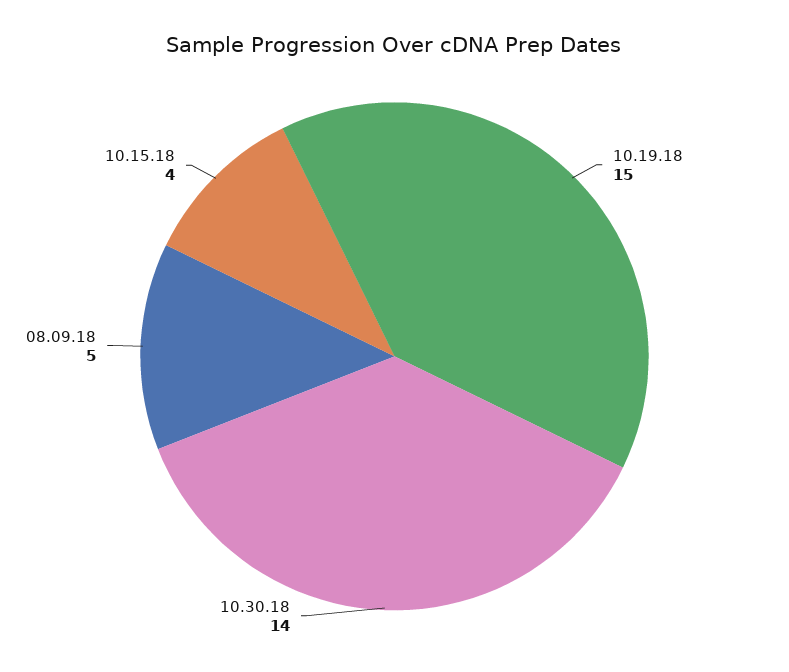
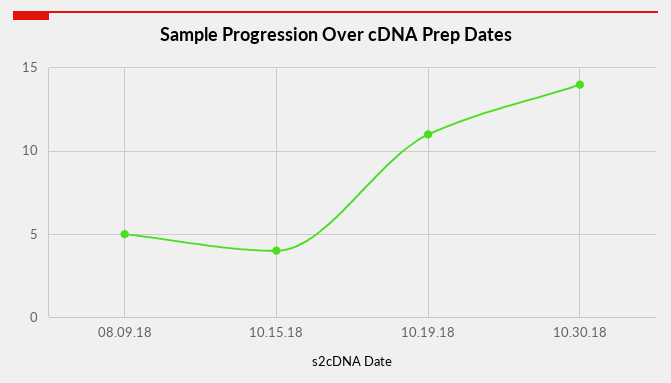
  {
-   "10.19.18": 15,
+   "10.19.18": 11,
    "10.30.18": 14,
    "08.09.18": 5,
    "10.15.18": 4
  }

